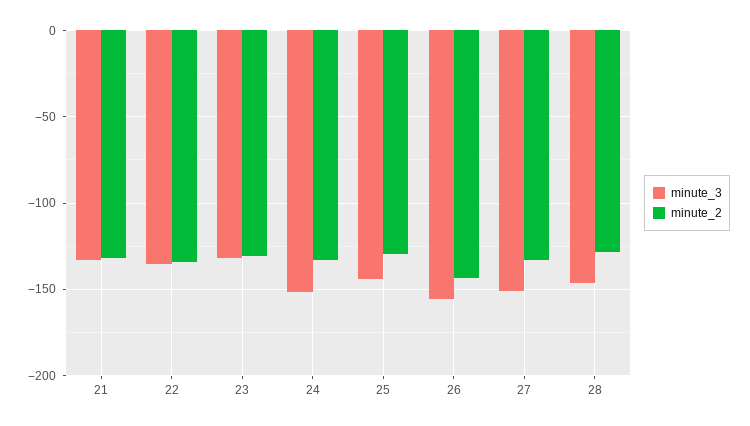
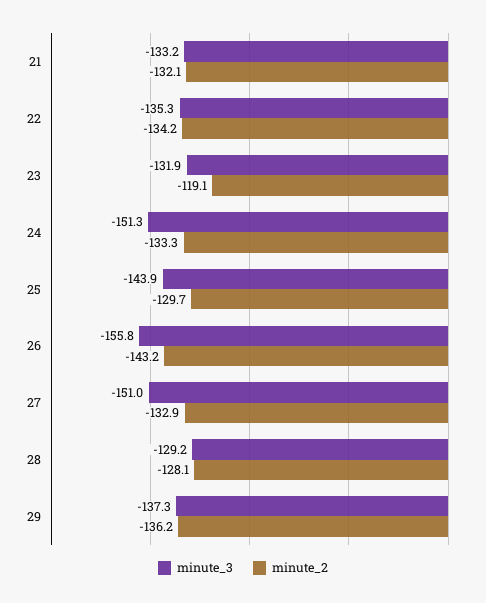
  {
    "minute_3": {
      "21": -133.2,
      "22": -135.3,
      "23": -131.9,
      "24": -151.3,
      "25": -143.9,
      "26": -155.8,
      "27": -151,
-     "28": -145
+     "28": -129.2,
+     "29": -137.3
    },
    "minute_2": {
      "21": -132.1,
      "22": -134.2,
-     "23": -130,
+     "23": -119.1,
      "24": -133.3,
      "25": -129.7,
      "26": -143.2,
      "27": -132.9,
-     "28": -128.1
+     "28": -128.1,
+     "29": -136.2
    }
  }

